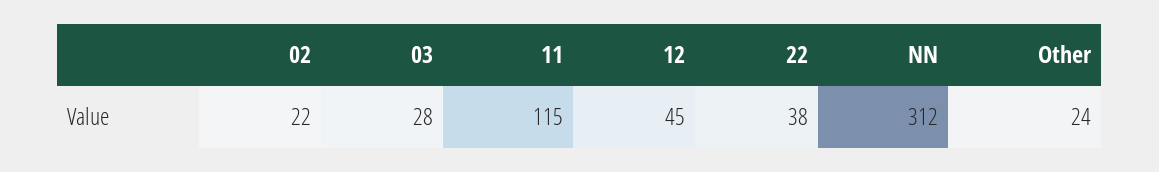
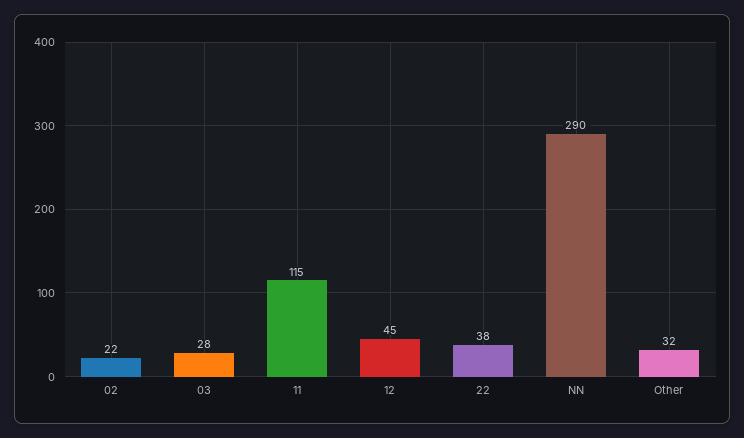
  {
    "02": 22,
    "03": 28,
    "11": 115,
    "12": 45,
    "22": 38,
-   "NN": 312,
+   "NN": 290,
-   "Other": 24
+   "Other": 32
  }

